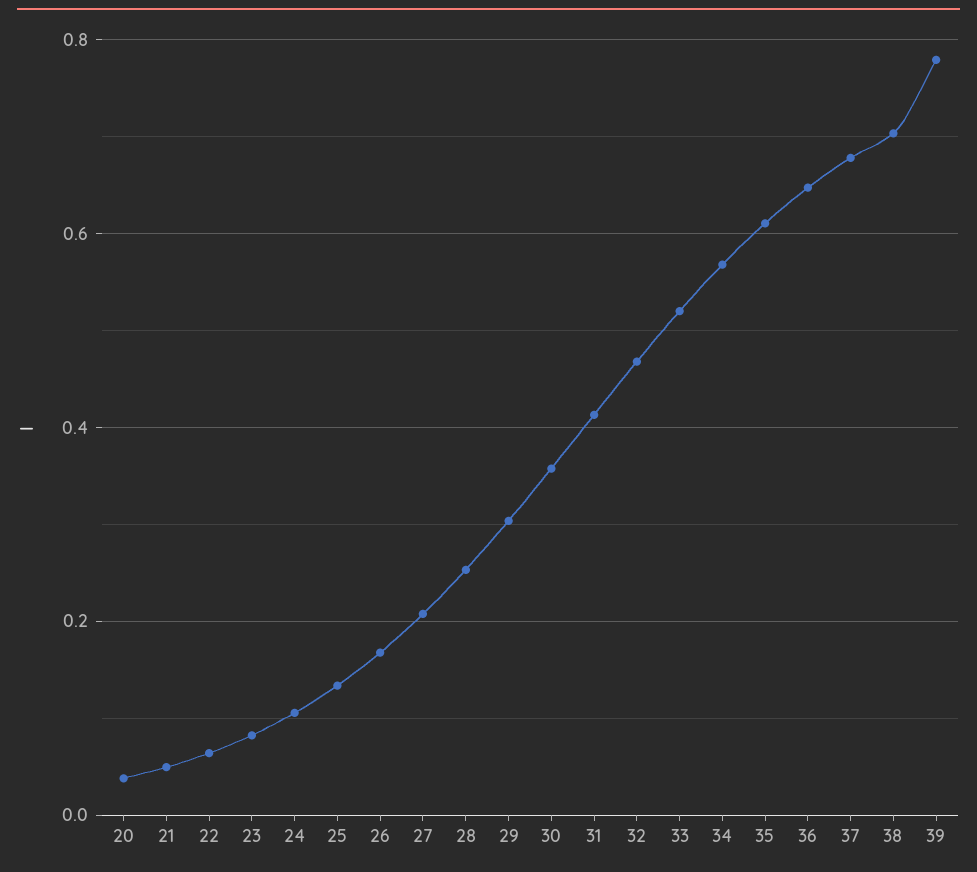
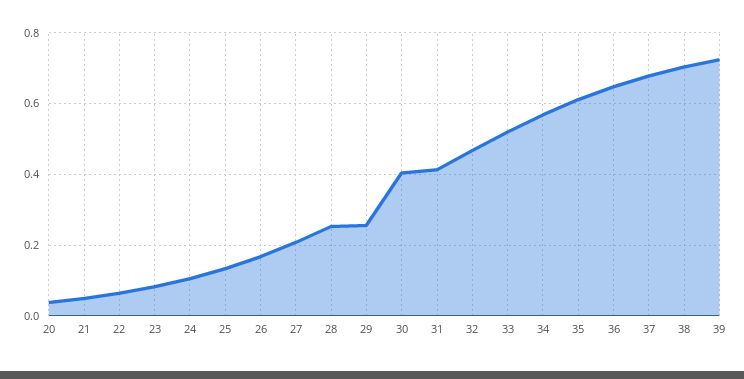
  {
    "20": 0.04,
    "21": 0.04,
    "22": 0.06,
    "23": 0.08,
    "24": 0.1,
    "25": 0.14,
    "26": 0.16,
    "27": 0.2,
    "28": 0.26,
-   "29": 0.3,
+   "29": 0.26,
-   "30": 0.36,
+   "30": 0.4,
    "31": 0.42,
    "32": 0.46,
    "33": 0.52,
    "34": 0.56,
    "35": 0.62,
    "36": 0.64,
    "37": 0.68,
    "38": 0.7,
-   "39": 0.78
+   "39": 0.72
  }

